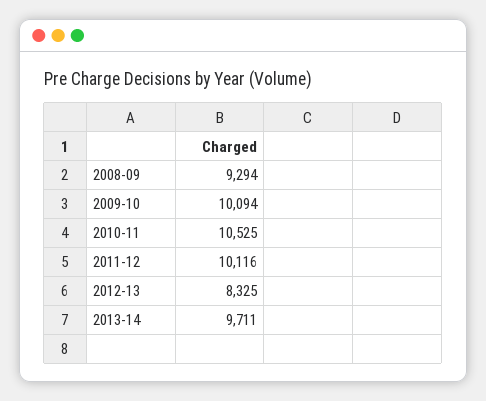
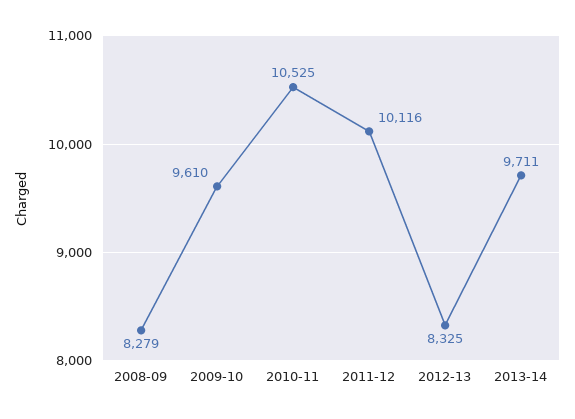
  {
-   "2008-09": 9294,
+   "2008-09": 8279,
-   "2009-10": 10094,
+   "2009-10": 9610,
    "2010-11": 10525,
    "2011-12": 10116,
    "2012-13": 8325,
    "2013-14": 9711
  }

